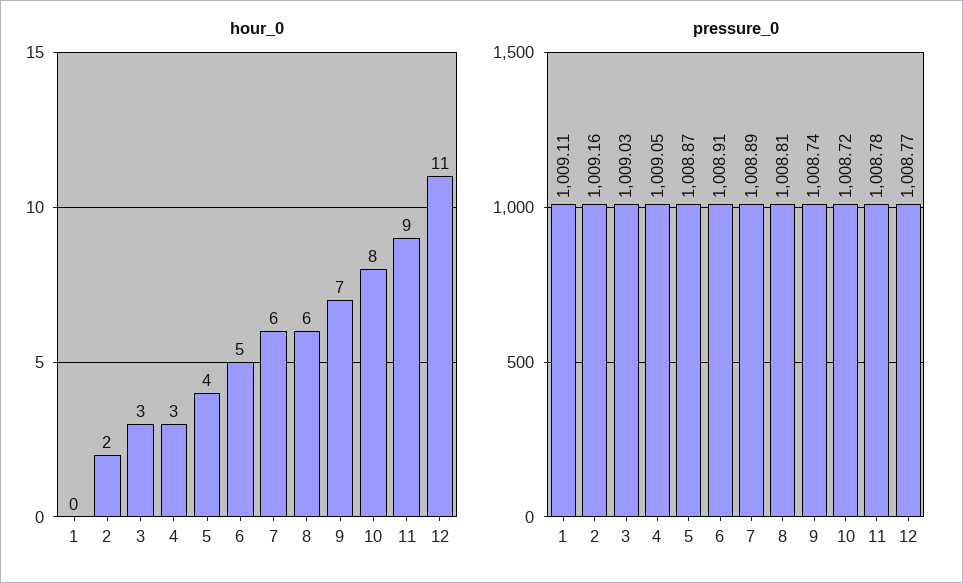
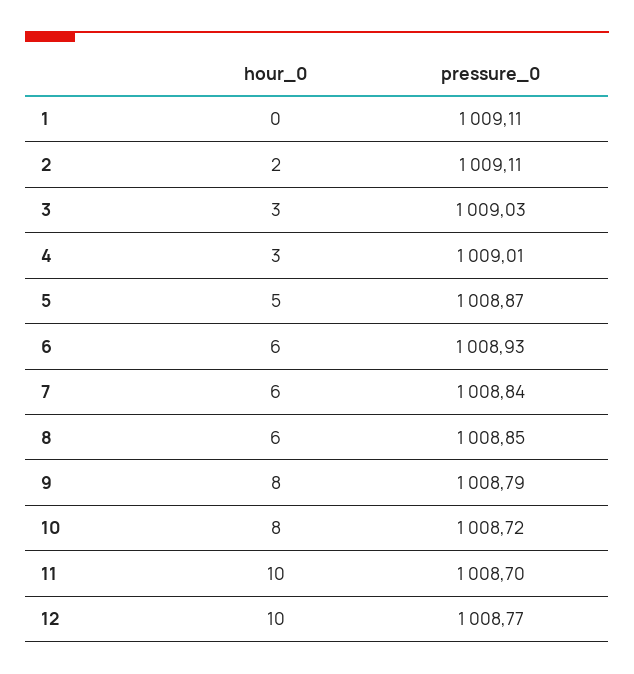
  {
    "hour_0": {
      "1": 0,
      "2": 2,
      "3": 3,
      "4": 3,
-     "5": 4,
+     "5": 5,
-     "6": 5,
+     "6": 6,
      "7": 6,
      "8": 6,
-     "9": 7,
+     "9": 8,
      "10": 8,
-     "11": 9,
+     "11": 10,
-     "12": 11
+     "12": 10
    },
    "pressure_0": {
      "1": 1009.11,
-     "2": 1009.16,
+     "2": 1009.11,
      "3": 1009.03,
-     "4": 1009.05,
+     "4": 1009.01,
      "5": 1008.87,
-     "6": 1008.91,
+     "6": 1008.93,
-     "7": 1008.89,
+     "7": 1008.84,
-     "8": 1008.81,
+     "8": 1008.85,
-     "9": 1008.74,
+     "9": 1008.79,
      "10": 1008.72,
-     "11": 1008.78,
+     "11": 1008.7,
      "12": 1008.77
    }
  }

